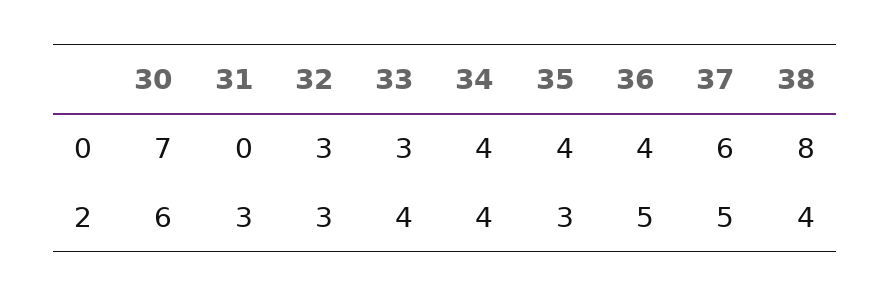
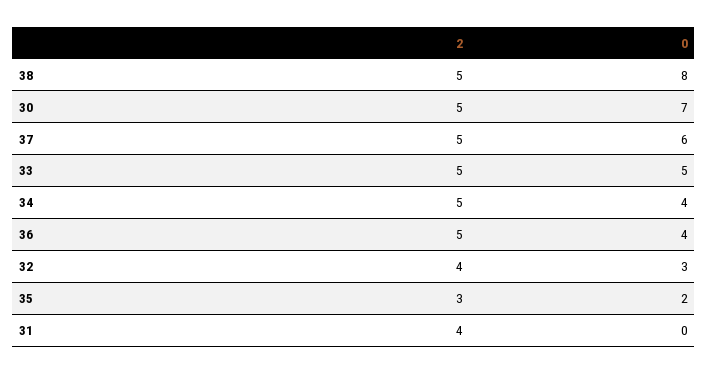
  {
    "30": {
      "0": 7,
-     "2": 6
+     "2": 5
    },
    "31": {
      "0": 0,
-     "2": 3
+     "2": 4
    },
    "32": {
      "0": 3,
-     "2": 3
+     "2": 4
    },
    "33": {
-     "0": 3,
+     "0": 5,
-     "2": 4
+     "2": 5
    },
    "34": {
      "0": 4,
-     "2": 4
+     "2": 5
    },
    "35": {
-     "0": 4,
+     "0": 2,
      "2": 3
    },
    "36": {
      "0": 4,
      "2": 5
    },
    "37": {
      "0": 6,
      "2": 5
    },
    "38": {
      "0": 8,
-     "2": 4
+     "2": 5
    }
  }

